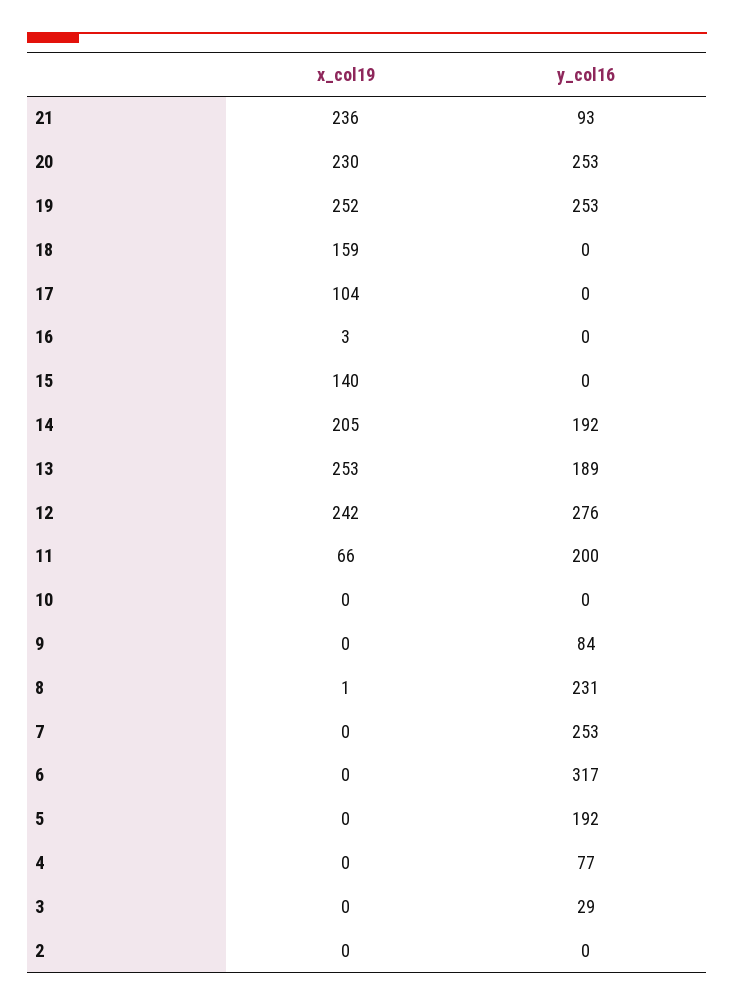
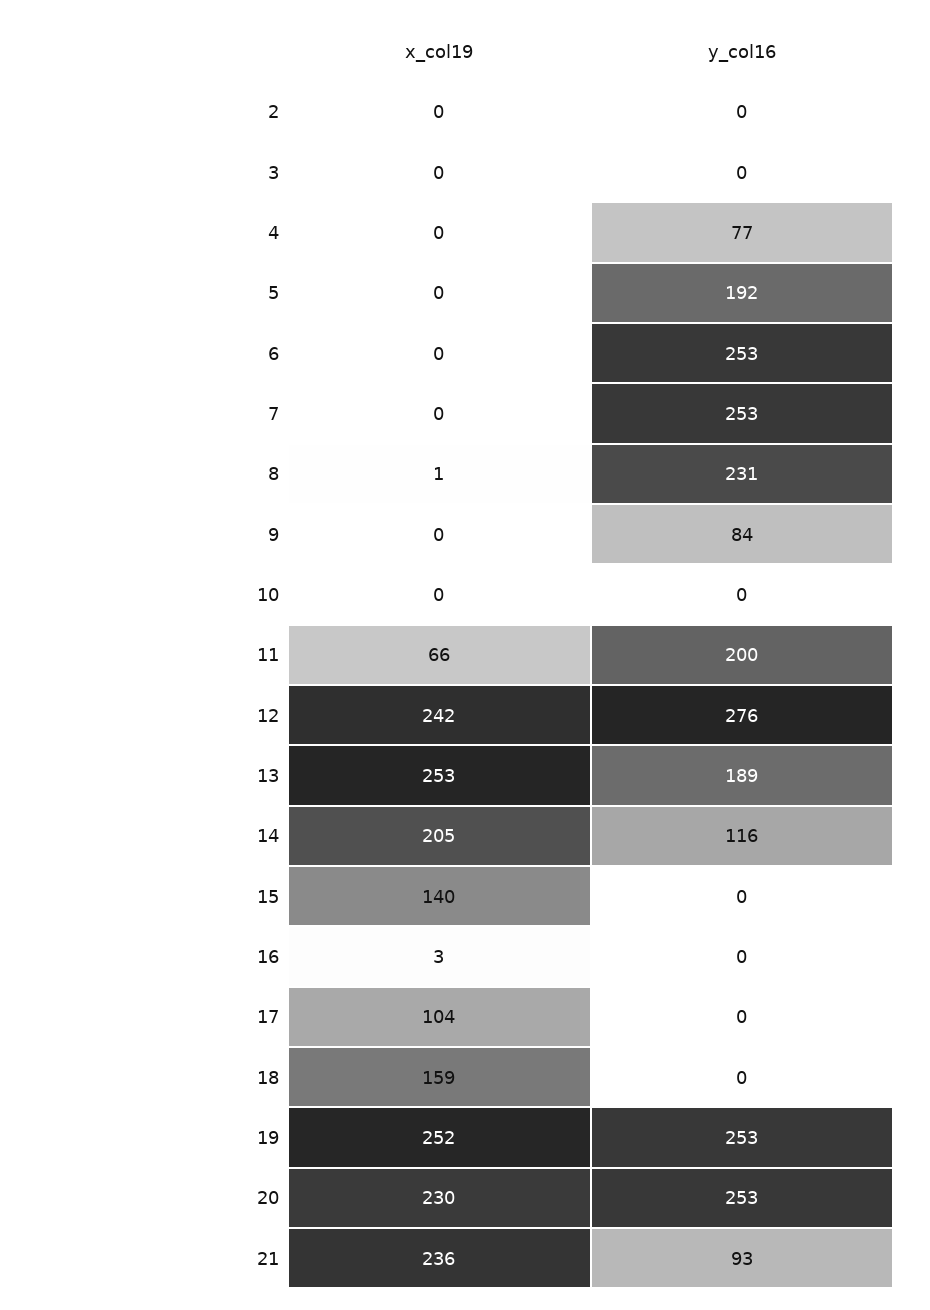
  {
    "x_col19": {
      "21": 236,
      "20": 230,
      "19": 252,
      "18": 159,
      "17": 104,
      "16": 3,
      "15": 140,
      "14": 205,
      "13": 253,
      "12": 242,
      "11": 66,
      "10": 0,
      "9": 0,
      "8": 1,
      "7": 0,
      "6": 0,
      "5": 0,
      "4": 0,
      "3": 0,
      "2": 0
    },
    "y_col16": {
      "21": 93,
      "20": 253,
      "19": 253,
      "18": 0,
      "17": 0,
      "16": 0,
      "15": 0,
-     "14": 192,
+     "14": 116,
      "13": 189,
      "12": 276,
      "11": 200,
      "10": 0,
      "9": 84,
      "8": 231,
      "7": 253,
-     "6": 317,
+     "6": 253,
      "5": 192,
      "4": 77,
-     "3": 29,
+     "3": 0,
      "2": 0
    }
  }

